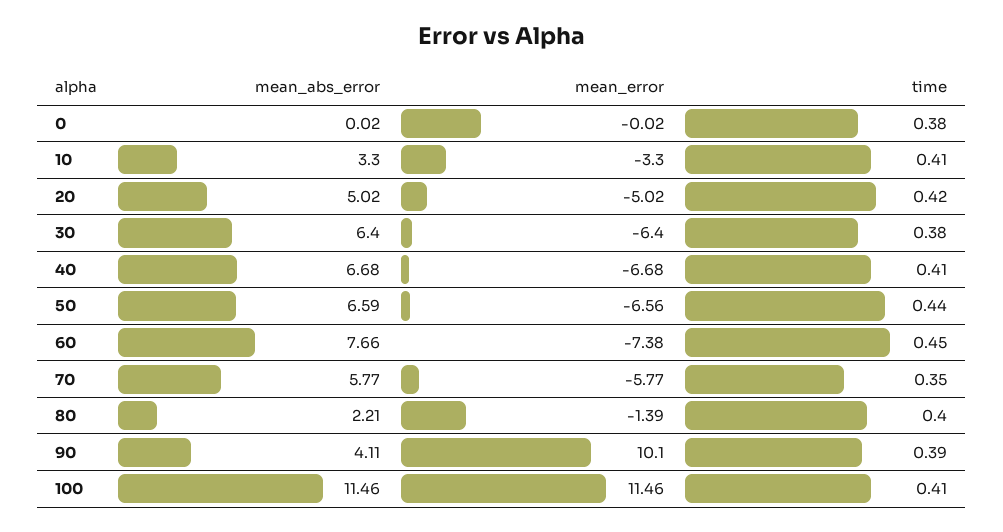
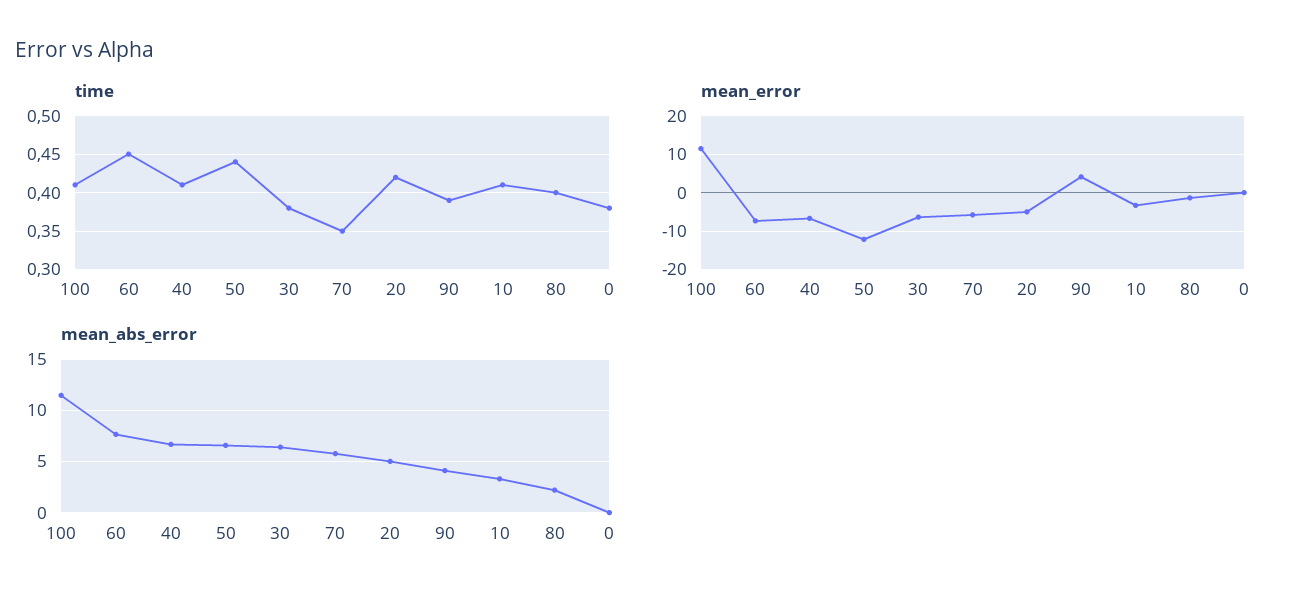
  {
    "mean_abs_error": {
      "0": 0.02,
      "10": 3.3,
      "20": 5.02,
      "30": 6.4,
      "40": 6.68,
      "50": 6.59,
      "60": 7.66,
      "70": 5.77,
      "80": 2.21,
      "90": 4.11,
      "100": 11.46
    },
    "mean_error": {
      "0": -0.02,
      "10": -3.3,
      "20": -5.02,
      "30": -6.4,
      "40": -6.68,
-     "50": -6.56,
+     "50": -12,
      "60": -7.38,
      "70": -5.77,
      "80": -1.39,
-     "90": 10.1,
+     "90": 4,
      "100": 11.46
    },
    "time": {
      "0": 0.38,
      "10": 0.41,
      "20": 0.42,
      "30": 0.38,
      "40": 0.41,
      "50": 0.44,
      "60": 0.45,
      "70": 0.35,
      "80": 0.4,
      "90": 0.39,
      "100": 0.41
    }
  }

